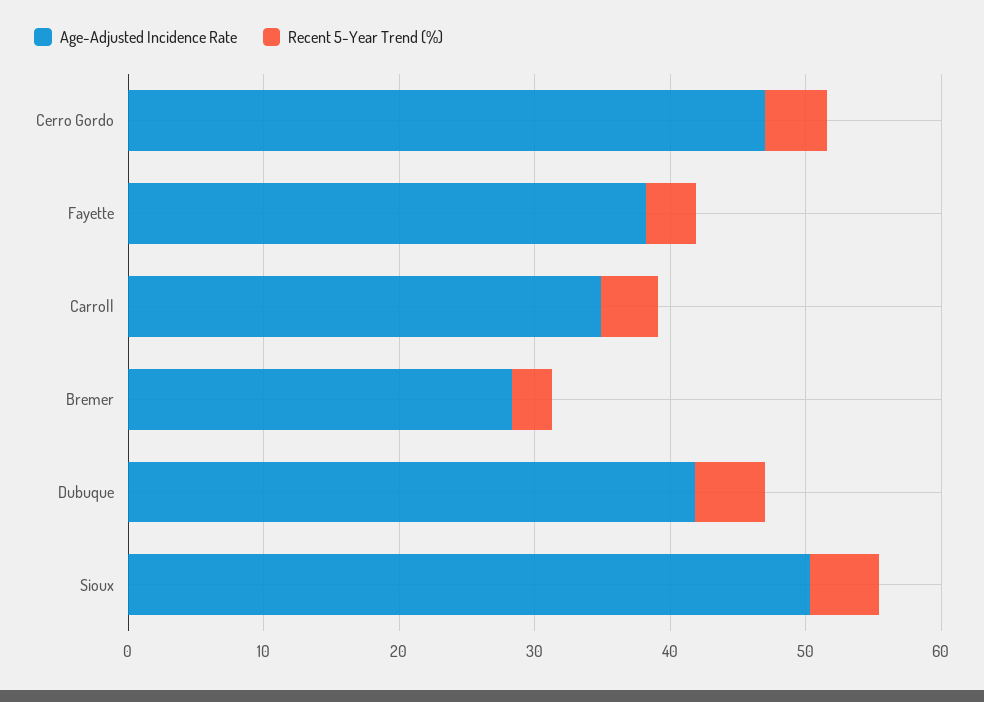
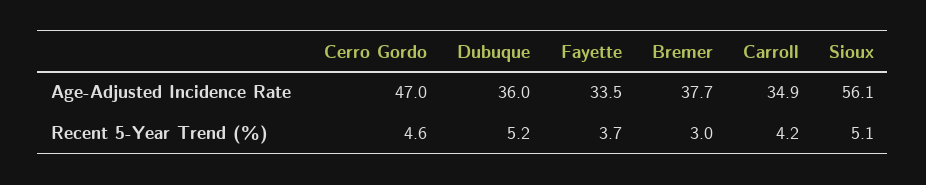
  {
    "Age-Adjusted Incidence Rate": {
      "Cerro Gordo": 47,
-     "Fayette": 38,
+     "Fayette": 33.5,
      "Carroll": 34.9,
-     "Bremer": 28,
+     "Bremer": 37.7,
-     "Dubuque": 42,
+     "Dubuque": 36,
-     "Sioux": 50
+     "Sioux": 56.1
    },
    "Recent 5-Year Trend (%)": {
      "Cerro Gordo": 4.6,
      "Fayette": 3.7,
      "Carroll": 4.2,
      "Bremer": 3,
      "Dubuque": 5.2,
      "Sioux": 5.1
    }
  }

